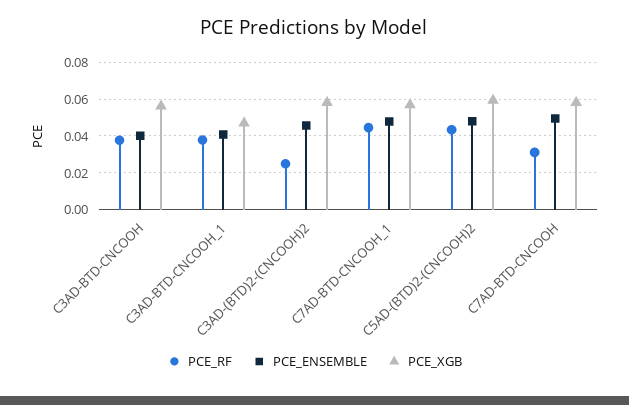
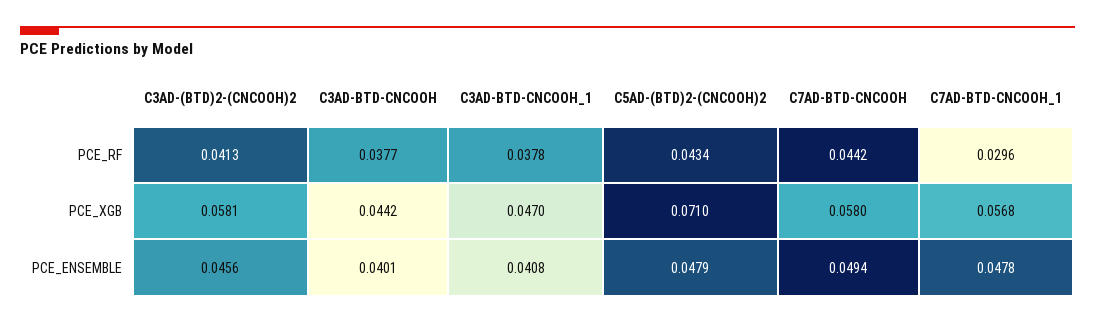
  {
    "PCE_RF": {
      "C3AD-BTD-CNCOOH": 0.0377,
      "C3AD-BTD-CNCOOH_1": 0.0378,
-     "C3AD-(BTD)2-(CNCOOH)2": 0.025,
+     "C3AD-(BTD)2-(CNCOOH)2": 0.0413,
-     "C7AD-BTD-CNCOOH_1": 0.045,
+     "C7AD-BTD-CNCOOH_1": 0.0296,
      "C5AD-(BTD)2-(CNCOOH)2": 0.0434,
-     "C7AD-BTD-CNCOOH": 0.03
+     "C7AD-BTD-CNCOOH": 0.0442
    },
    "PCE_ENSEMBLE": {
      "C3AD-BTD-CNCOOH": 0.0401,
      "C3AD-BTD-CNCOOH_1": 0.0408,
      "C3AD-(BTD)2-(CNCOOH)2": 0.0456,
      "C7AD-BTD-CNCOOH_1": 0.0478,
      "C5AD-(BTD)2-(CNCOOH)2": 0.0479,
      "C7AD-BTD-CNCOOH": 0.0494
    },
    "PCE_XGB": {
-     "C3AD-BTD-CNCOOH": 0.055,
+     "C3AD-BTD-CNCOOH": 0.0442,
      "C3AD-BTD-CNCOOH_1": 0.047,
      "C3AD-(BTD)2-(CNCOOH)2": 0.0581,
      "C7AD-BTD-CNCOOH_1": 0.0568,
-     "C5AD-(BTD)2-(CNCOOH)2": 0.06,
+     "C5AD-(BTD)2-(CNCOOH)2": 0.071,
      "C7AD-BTD-CNCOOH": 0.058
    }
  }

